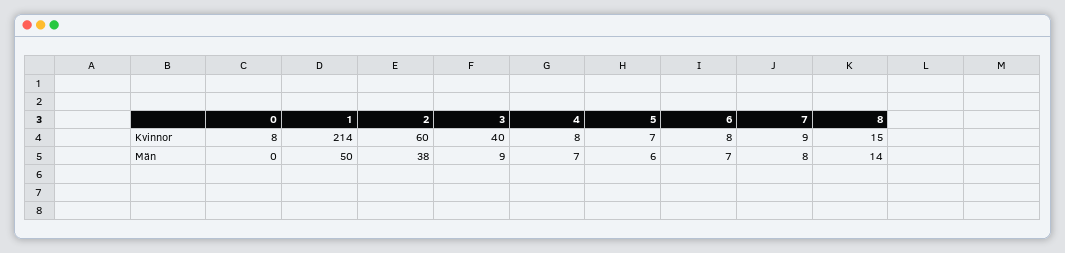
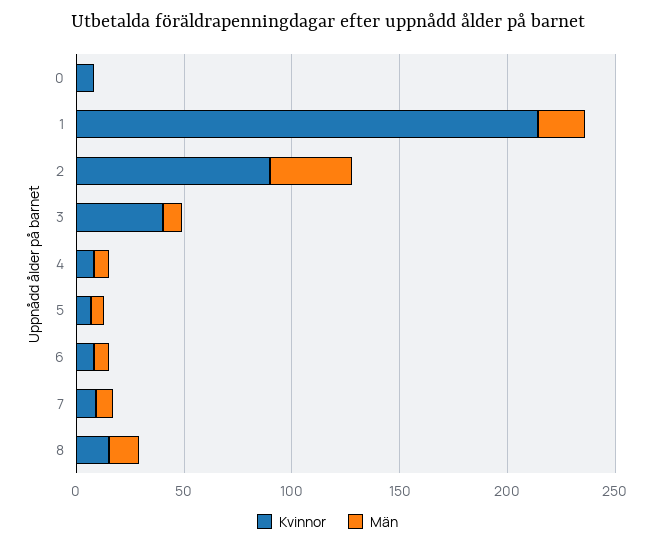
  {
    "Kvinnor": {
      "0": 8,
      "1": 214,
-     "2": 60,
+     "2": 90,
      "3": 40,
      "4": 8,
      "5": 7,
      "6": 8,
      "7": 9,
      "8": 15
    },
    "Män": {
      "0": 0,
-     "1": 50,
+     "1": 20,
      "2": 38,
      "3": 9,
      "4": 7,
      "5": 6,
      "6": 7,
      "7": 8,
      "8": 14
    }
  }

